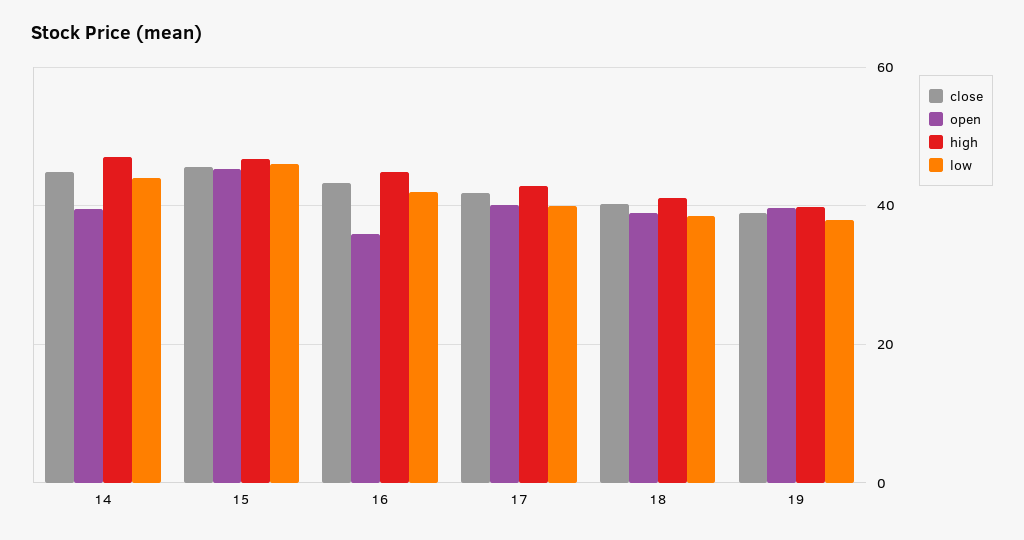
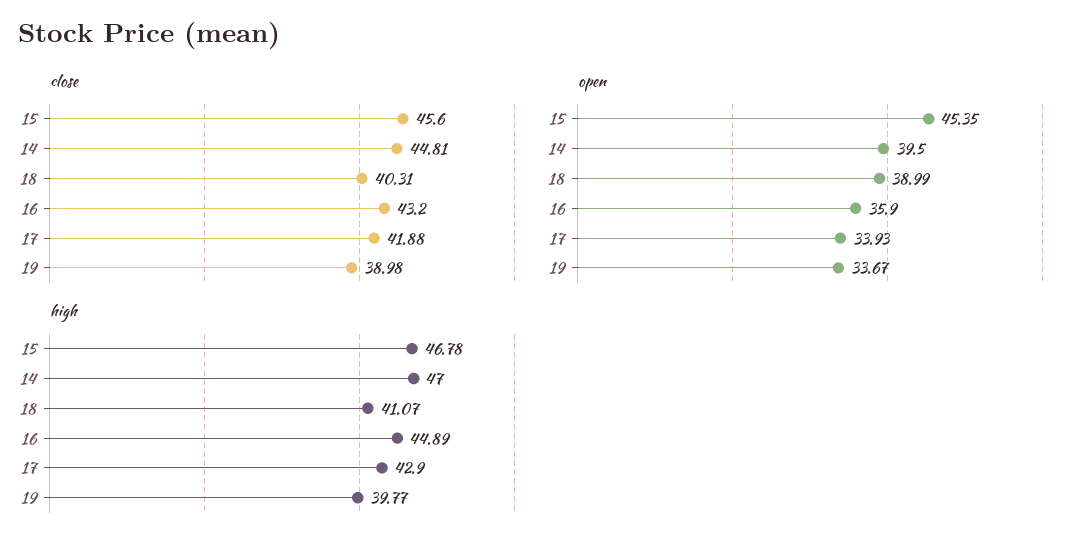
  {
    "close": {
      "14": 44.81,
      "15": 45.6,
      "16": 43.2,
      "17": 41.88,
      "18": 40.31,
      "19": 38.98
    },
    "open": {
      "14": 39.5,
      "15": 45.35,
      "16": 35.9,
-     "17": 40,
+     "17": 33.93,
      "18": 38.99,
-     "19": 40
+     "19": 33.67
    },
    "high": {
      "14": 47,
      "15": 46.78,
      "16": 44.89,
      "17": 42.9,
      "18": 41.07,
      "19": 39.77
-   },
+   }
-   "low": {
-     "14": 44,
-     "15": 46,
-     "16": 42,
-     "17": 40,
-     "18": 38,
-     "19": 38
-   }
  }

